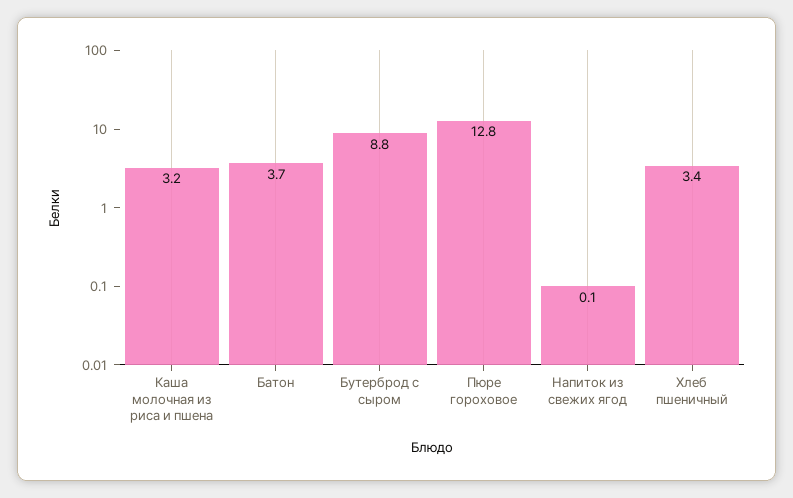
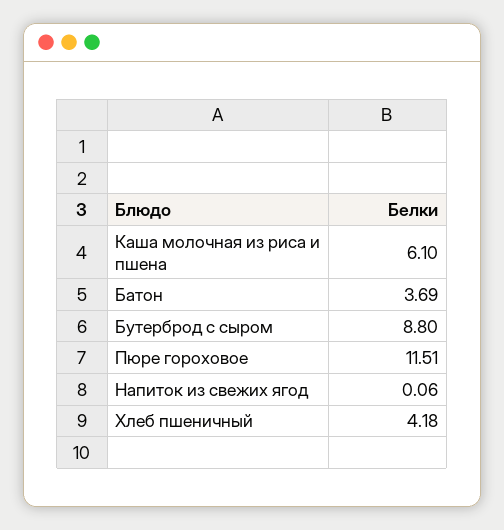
  {
-   "Каша молочная из риса и пшена": 3.2,
+   "Каша молочная из риса и пшена": 6.1,
    "Батон": 3.69,
    "Бутерброд с сыром": 8.8,
-   "Пюре гороховое": 12.8,
+   "Пюре гороховое": 11.51,
    "Напиток из свежих ягод": 0.06,
-   "Хлеб пшеничный": 3.4
+   "Хлеб пшеничный": 4.18
  }

